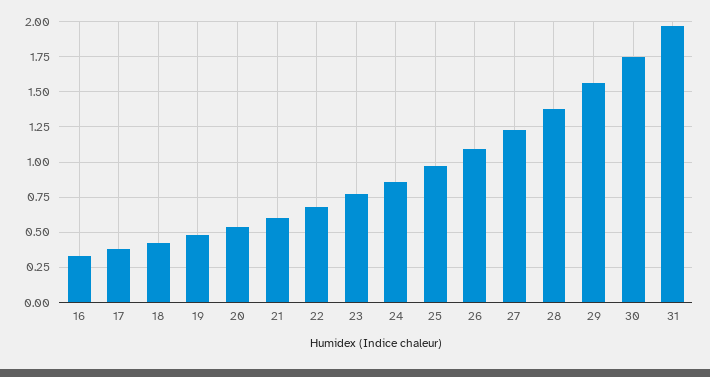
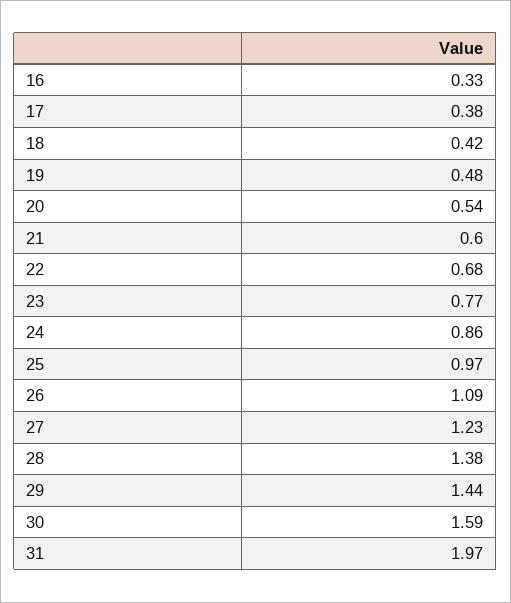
  {
    "16": 0.33,
    "17": 0.38,
    "18": 0.42,
    "19": 0.48,
    "20": 0.54,
    "21": 0.6,
    "22": 0.68,
    "23": 0.77,
    "24": 0.86,
    "25": 0.97,
    "26": 1.09,
    "27": 1.23,
    "28": 1.38,
-   "29": 1.55,
+   "29": 1.44,
-   "30": 1.75,
+   "30": 1.59,
    "31": 1.97
  }

